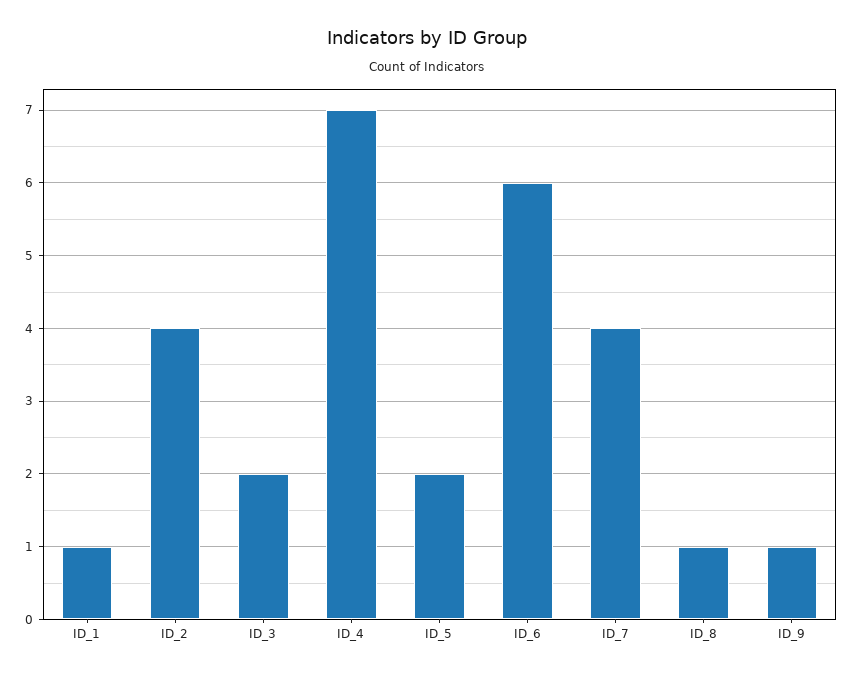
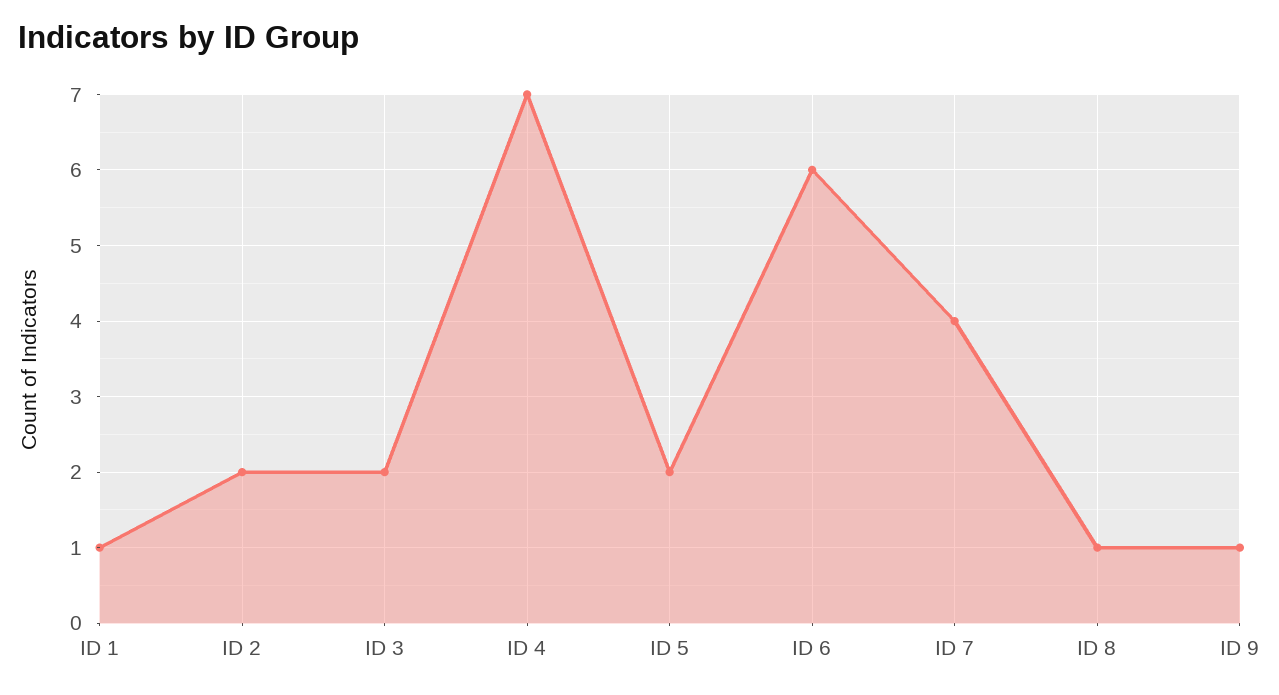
  {
    "ID_1": 1,
-   "ID_2": 4,
+   "ID_2": 2,
    "ID_3": 2,
    "ID_4": 7,
    "ID_5": 2,
    "ID_6": 6,
    "ID_7": 4,
    "ID_8": 1,
    "ID_9": 1
  }

